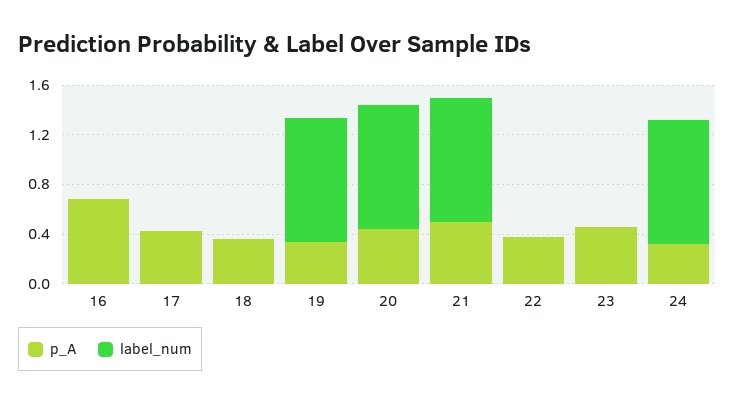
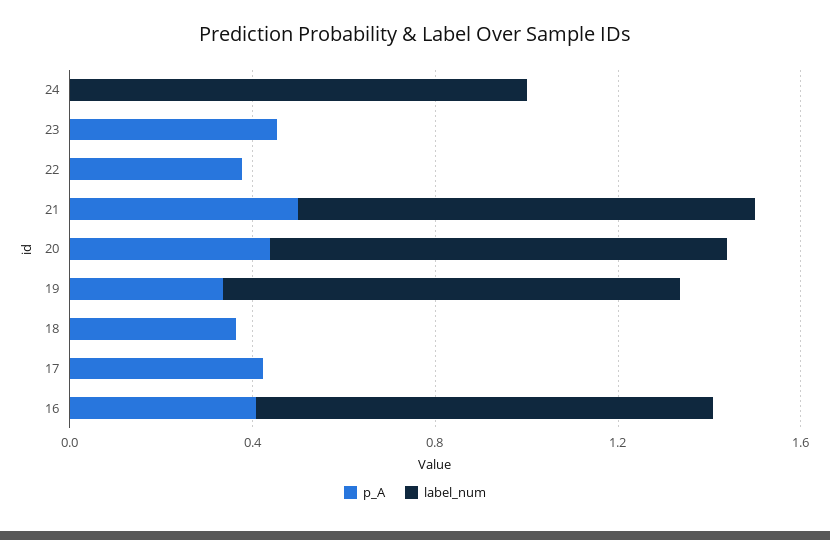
  {
    "p_A": {
-     "16": 0.7,
+     "16": 0.4,
      "17": 0.4,
      "18": 0.4,
      "19": 0.3,
      "20": 0.4,
      "21": 0.5,
      "22": 0.4,
      "23": 0.5,
-     "24": 0.3
+     "24": 0
    },
    "label_num": {
-     "16": 0,
+     "16": 1,
      "17": 0,
      "18": 0,
      "19": 1,
      "20": 1,
      "21": 1,
      "22": 0,
      "23": 0,
      "24": 1
    }
  }

